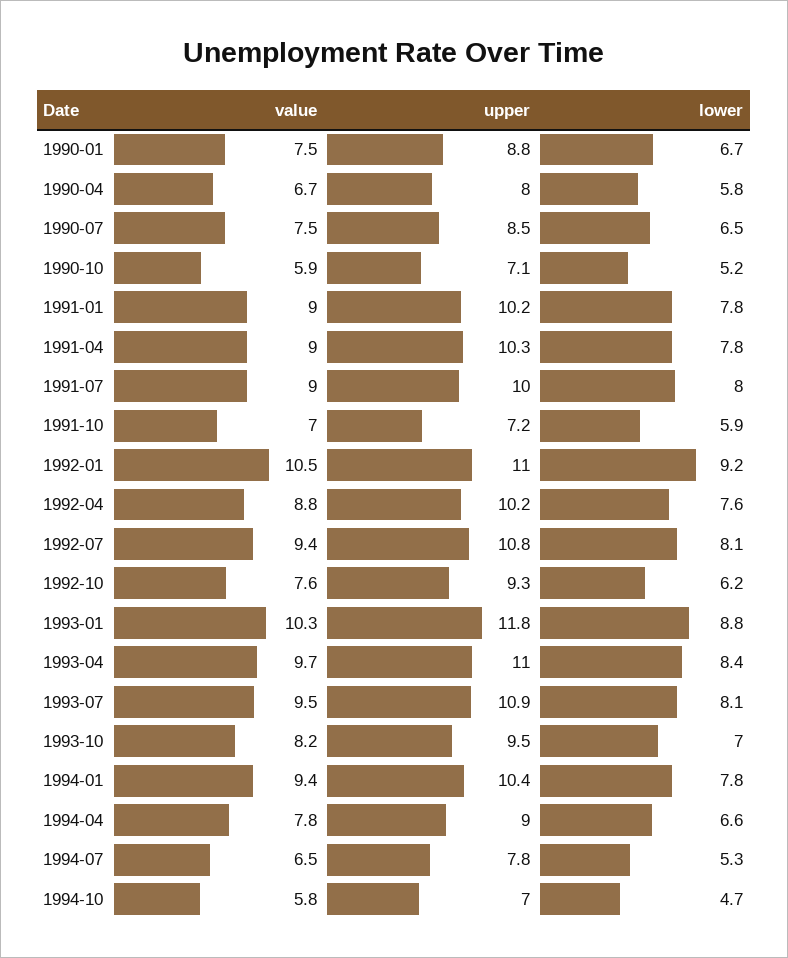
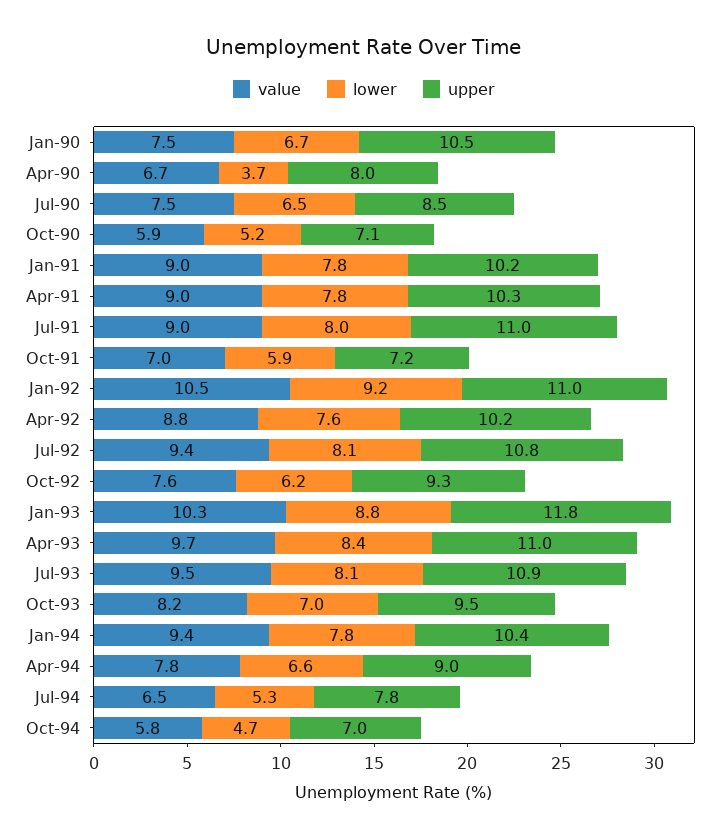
  {
    "value": {
      "1990-01": 7.5,
      "1990-04": 6.7,
      "1990-07": 7.5,
      "1990-10": 5.9,
      "1991-01": 9,
      "1991-04": 9,
      "1991-07": 9,
      "1991-10": 7,
      "1992-01": 10.5,
      "1992-04": 8.8,
      "1992-07": 9.4,
      "1992-10": 7.6,
      "1993-01": 10.3,
      "1993-04": 9.7,
      "1993-07": 9.5,
      "1993-10": 8.2,
      "1994-01": 9.4,
      "1994-04": 7.8,
      "1994-07": 6.5,
      "1994-10": 5.8
    },
    "upper": {
-     "1990-01": 8.8,
+     "1990-01": 10.5,
      "1990-04": 8,
      "1990-07": 8.5,
      "1990-10": 7.1,
      "1991-01": 10.2,
      "1991-04": 10.3,
-     "1991-07": 10,
+     "1991-07": 11,
      "1991-10": 7.2,
      "1992-01": 11,
      "1992-04": 10.2,
      "1992-07": 10.8,
      "1992-10": 9.3,
      "1993-01": 11.8,
      "1993-04": 11,
      "1993-07": 10.9,
      "1993-10": 9.5,
      "1994-01": 10.4,
      "1994-04": 9,
      "1994-07": 7.8,
      "1994-10": 7
    },
    "lower": {
      "1990-01": 6.7,
-     "1990-04": 5.8,
+     "1990-04": 3.7,
      "1990-07": 6.5,
      "1990-10": 5.2,
      "1991-01": 7.8,
      "1991-04": 7.8,
      "1991-07": 8,
      "1991-10": 5.9,
      "1992-01": 9.2,
      "1992-04": 7.6,
      "1992-07": 8.1,
      "1992-10": 6.2,
      "1993-01": 8.8,
      "1993-04": 8.4,
      "1993-07": 8.1,
      "1993-10": 7,
      "1994-01": 7.8,
      "1994-04": 6.6,
      "1994-07": 5.3,
      "1994-10": 4.7
    }
  }

